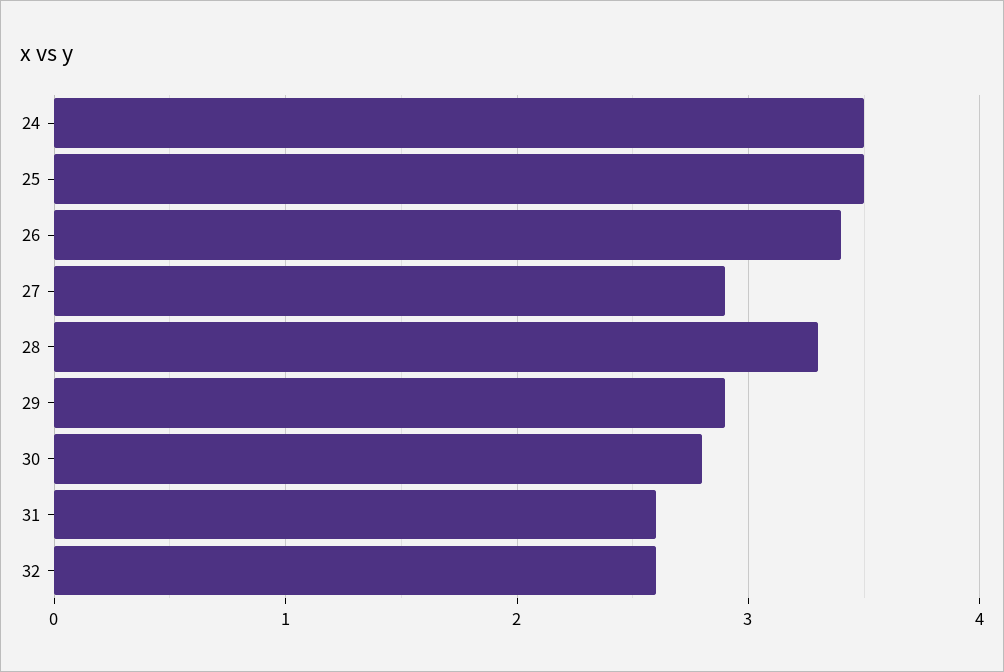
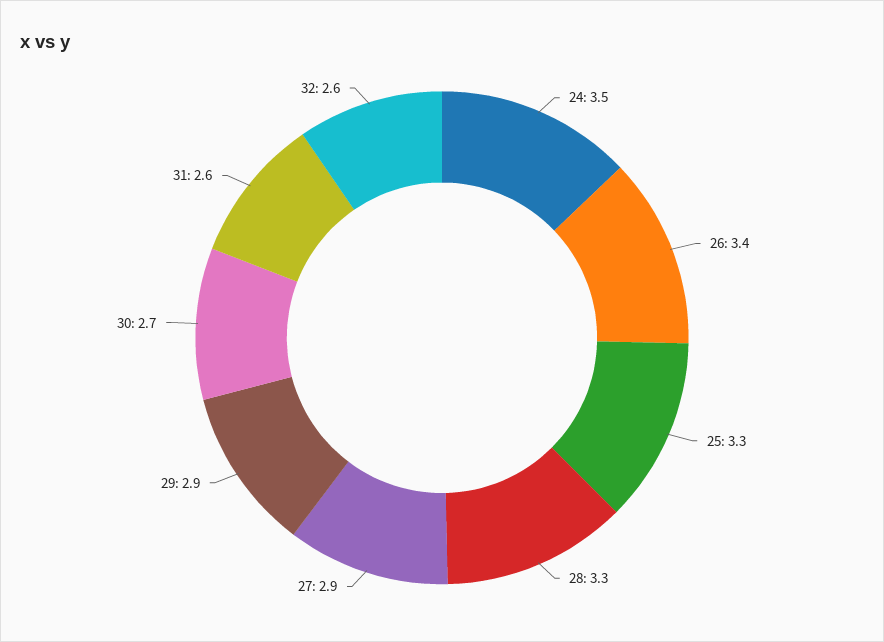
  {
    "24": 3.5,
-   "25": 3.5,
+   "25": 3.3,
    "26": 3.4,
    "27": 2.9,
    "28": 3.3,
    "29": 2.9,
-   "30": 2.8,
+   "30": 2.7,
    "31": 2.6,
    "32": 2.6
  }

